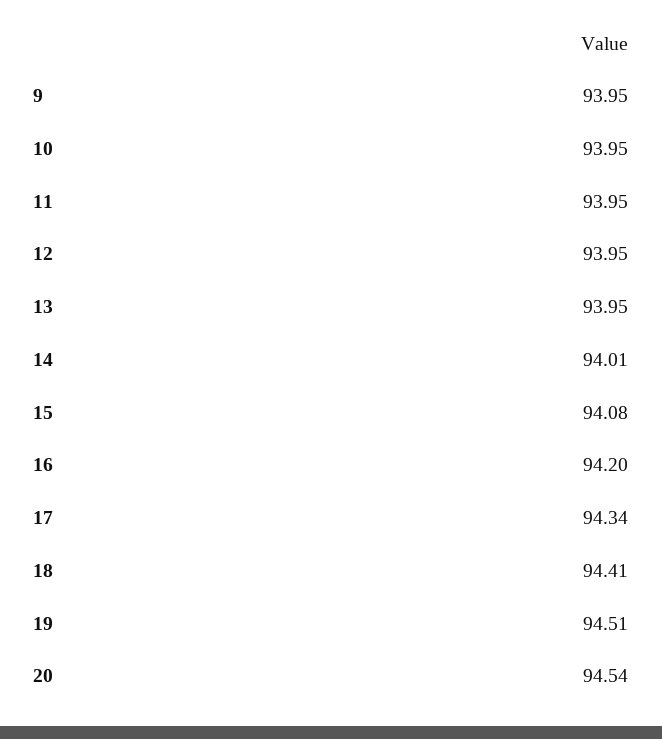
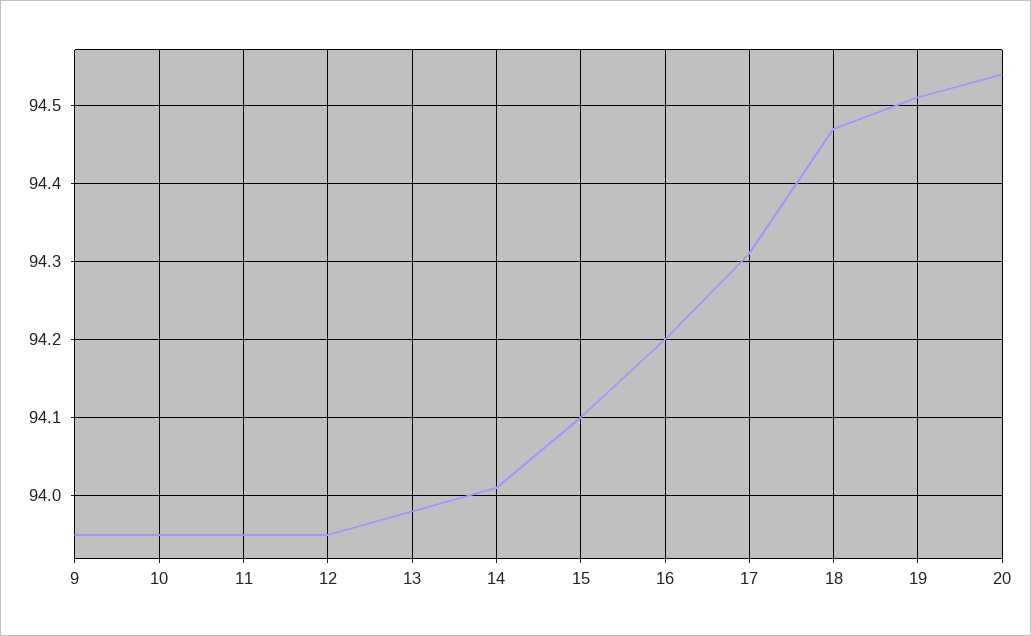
  {
    "9": 93.95,
    "10": 93.95,
    "11": 93.95,
    "12": 93.95,
-   "13": 93.95,
+   "13": 93.98,
    "14": 94.01,
-   "15": 94.08,
+   "15": 94.1,
    "16": 94.2,
-   "17": 94.34,
+   "17": 94.31,
-   "18": 94.41,
+   "18": 94.47,
    "19": 94.51,
    "20": 94.54
  }

